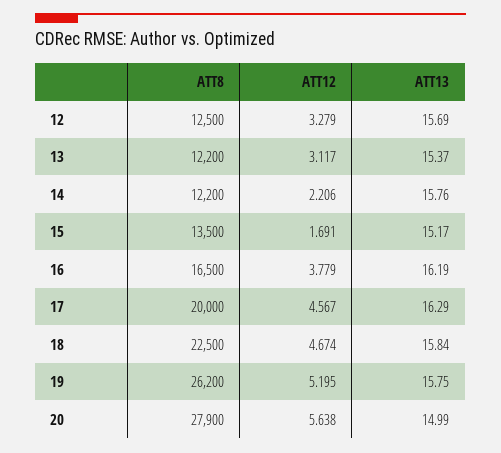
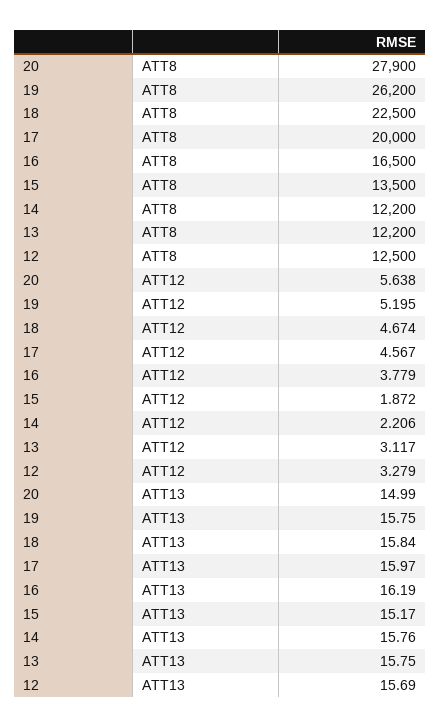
  {
    "ATT8": {
      "12": 12500,
      "13": 12200,
      "14": 12200,
      "15": 13500,
      "16": 16500,
      "17": 20000,
      "18": 22500,
      "19": 26200,
      "20": 27900
    },
    "ATT12": {
      "12": 3.279,
      "13": 3.117,
      "14": 2.206,
-     "15": 1.691,
+     "15": 1.872,
      "16": 3.779,
      "17": 4.567,
      "18": 4.674,
      "19": 5.195,
      "20": 5.638
    },
    "ATT13": {
      "12": 15.69,
-     "13": 15.37,
+     "13": 15.75,
      "14": 15.76,
      "15": 15.17,
      "16": 16.19,
-     "17": 16.29,
+     "17": 15.97,
      "18": 15.84,
      "19": 15.75,
      "20": 14.99
    }
  }

